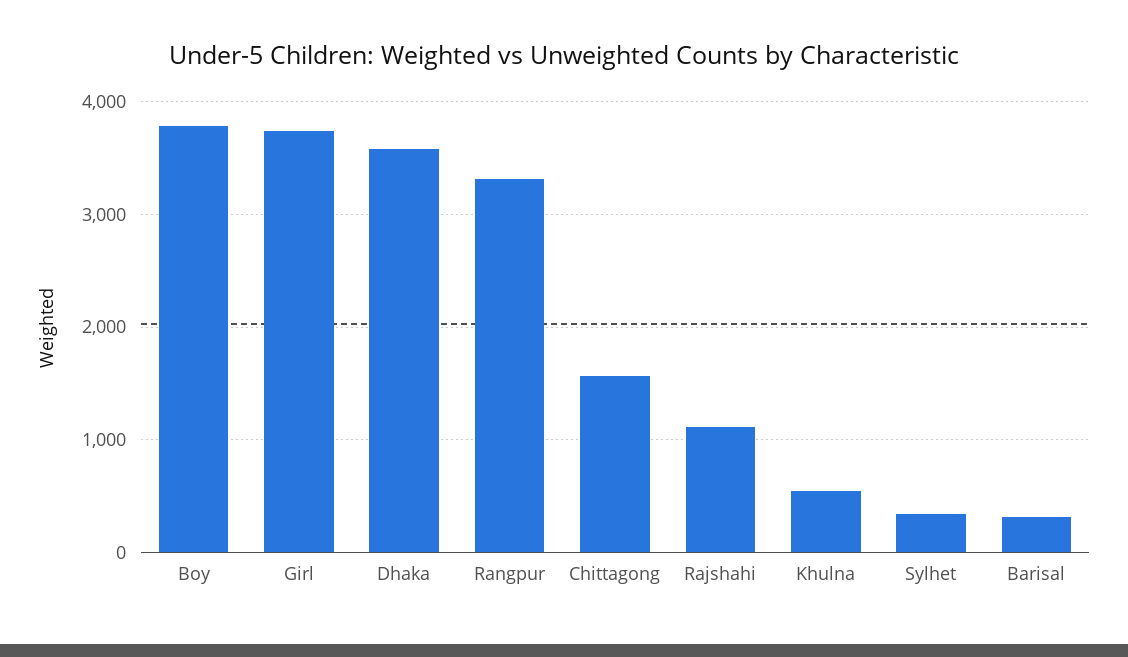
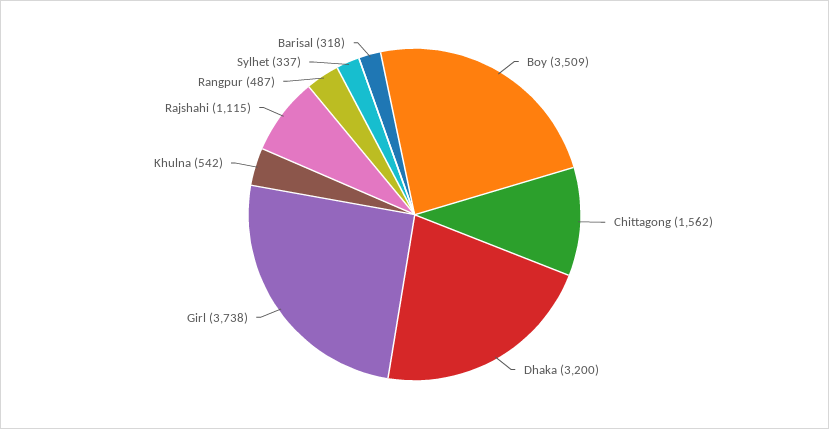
  {
-   "Boy": 3800,
+   "Boy": 3509,
    "Girl": 3738,
-   "Dhaka": 3600,
+   "Dhaka": 3200,
-   "Rangpur": 3300,
+   "Rangpur": 487,
    "Chittagong": 1562,
    "Rajshahi": 1115,
    "Khulna": 542,
    "Sylhet": 337,
    "Barisal": 318
  }

